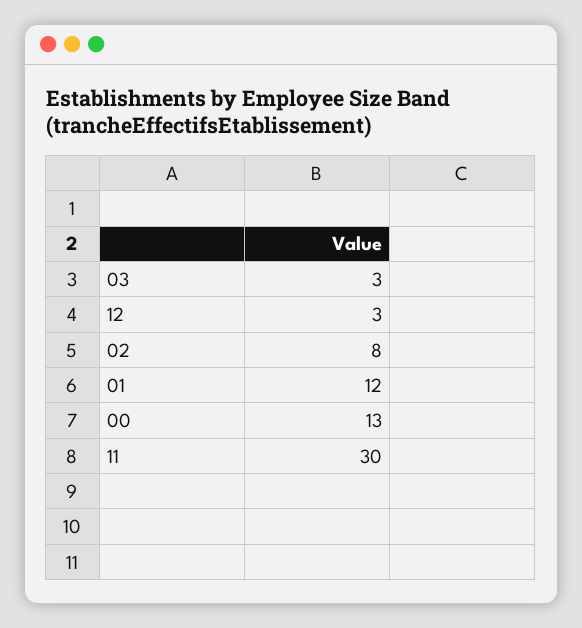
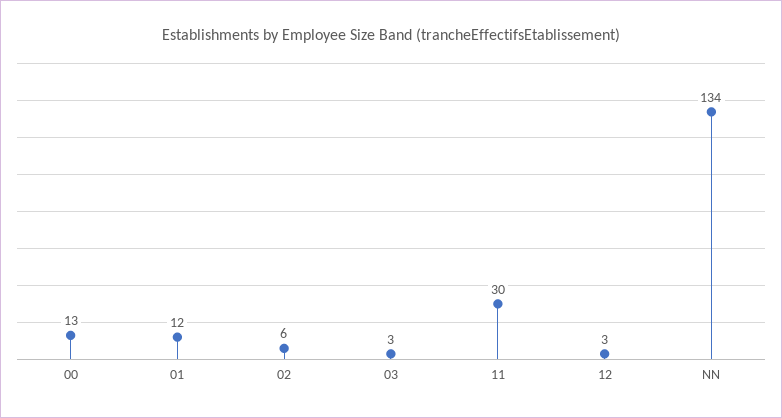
  {
    "03": 3,
    "12": 3,
-   "02": 8,
+   "02": 6,
    "01": 12,
    "00": 13,
-   "11": 30
+   "11": 30,
+   "NN": 134
  }

